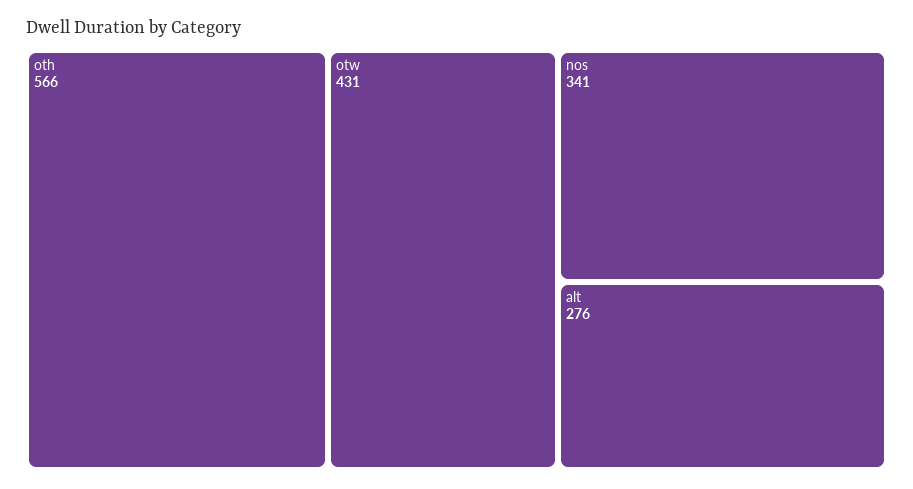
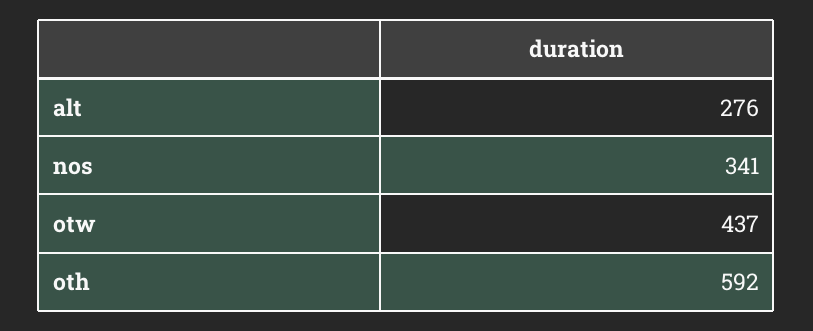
  {
-   "oth": 566,
+   "oth": 592,
-   "otw": 431,
+   "otw": 437,
    "nos": 341,
    "alt": 276
  }

